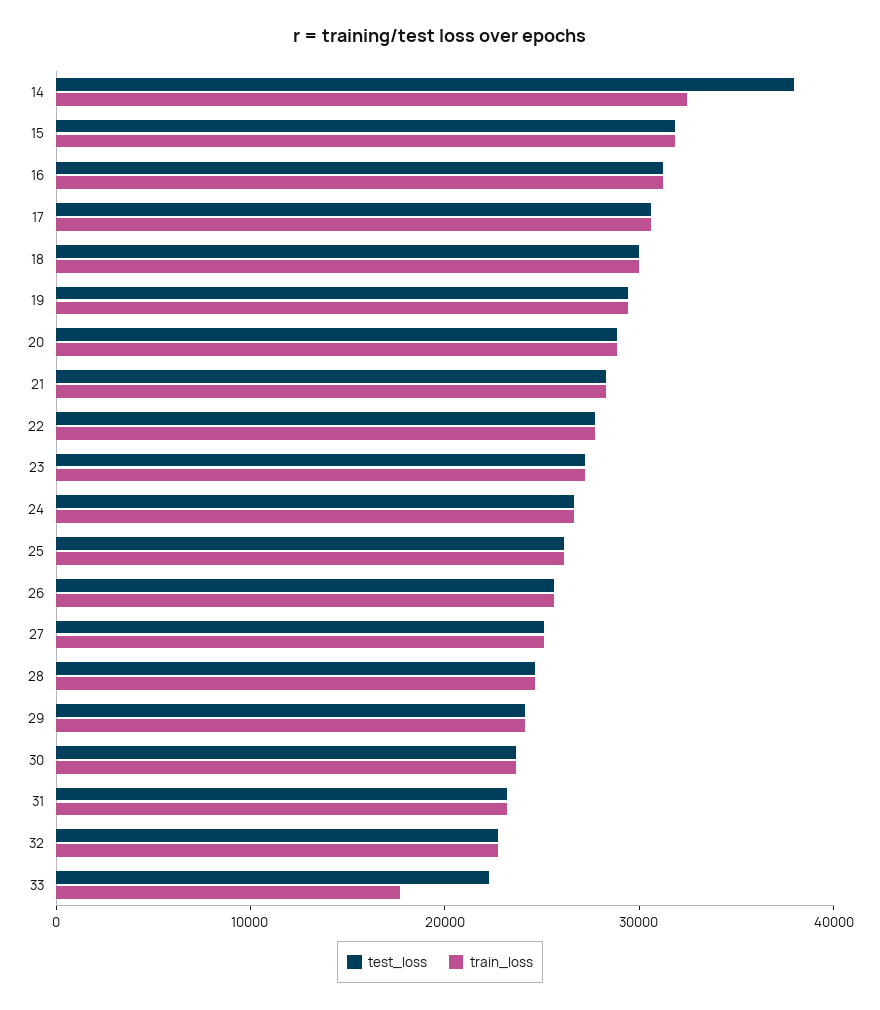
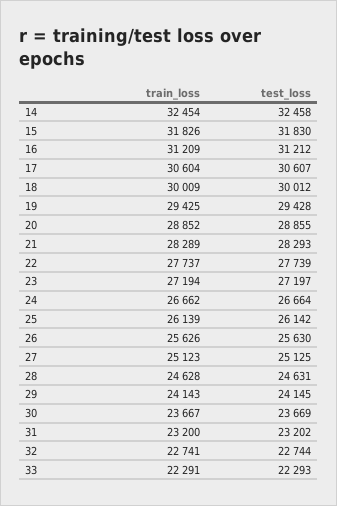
  {
    "test_loss": {
-     "14": 38000,
+     "14": 32458,
      "15": 31830,
      "16": 31212,
      "17": 30607,
      "18": 30012,
      "19": 29428,
      "20": 28855,
      "21": 28293,
      "22": 27739,
      "23": 27197,
      "24": 26664,
      "25": 26142,
      "26": 25630,
      "27": 25125,
      "28": 24631,
      "29": 24145,
      "30": 23669,
      "31": 23202,
      "32": 22744,
      "33": 22293
    },
    "train_loss": {
      "14": 32454,
      "15": 31826,
      "16": 31209,
      "17": 30604,
      "18": 30009,
      "19": 29425,
      "20": 28852,
      "21": 28289,
      "22": 27737,
      "23": 27194,
      "24": 26662,
      "25": 26139,
      "26": 25626,
      "27": 25123,
      "28": 24628,
      "29": 24143,
      "30": 23667,
      "31": 23200,
      "32": 22741,
-     "33": 18000
+     "33": 22291
    }
  }

